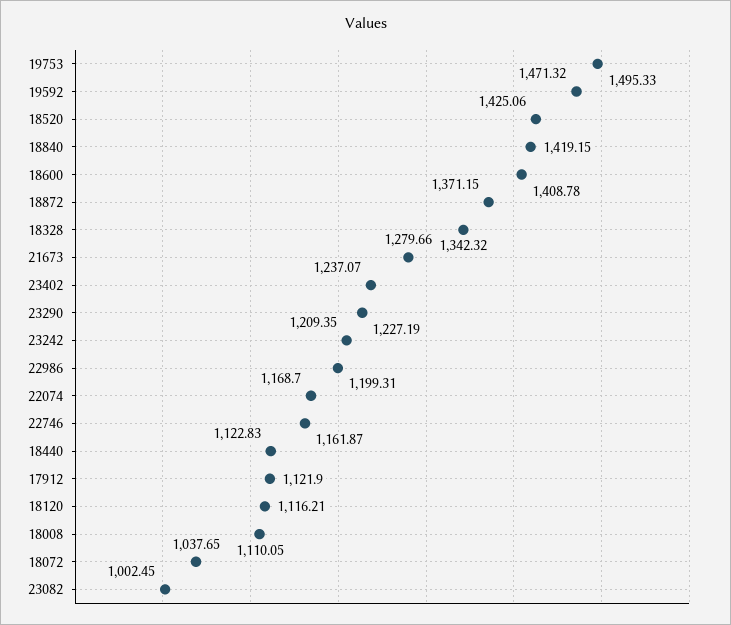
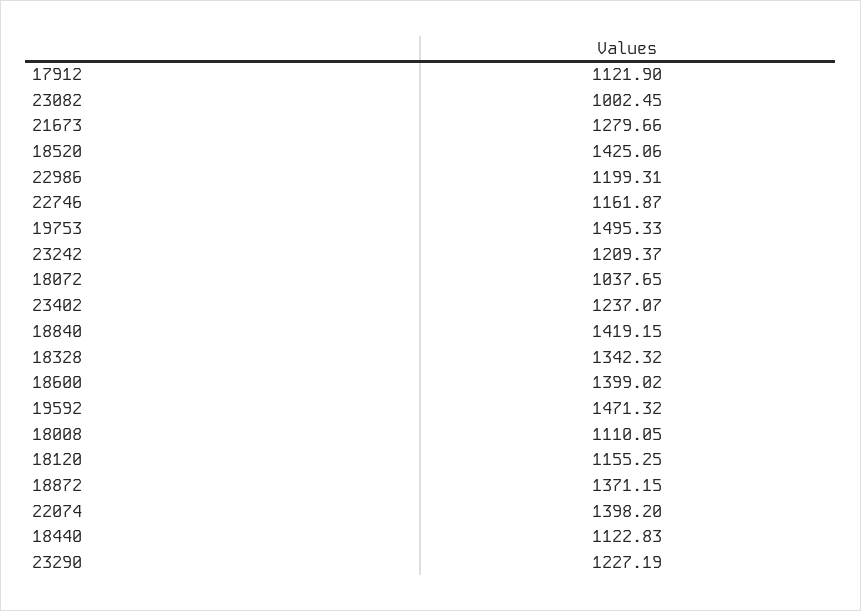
  {
    "19753": 1495.33,
    "19592": 1471.32,
    "18520": 1425.06,
    "18840": 1419.15,
-   "18600": 1408.78,
+   "18600": 1399.02,
    "18872": 1371.15,
    "18328": 1342.32,
    "21673": 1279.66,
    "23402": 1237.07,
    "23290": 1227.19,
-   "23242": 1209.35,
+   "23242": 1209.37,
    "22986": 1199.31,
-   "22074": 1168.7,
+   "22074": 1398.2,
    "22746": 1161.87,
    "18440": 1122.83,
    "17912": 1121.9,
-   "18120": 1116.21,
+   "18120": 1155.25,
    "18008": 1110.05,
    "18072": 1037.65,
    "23082": 1002.45
  }

